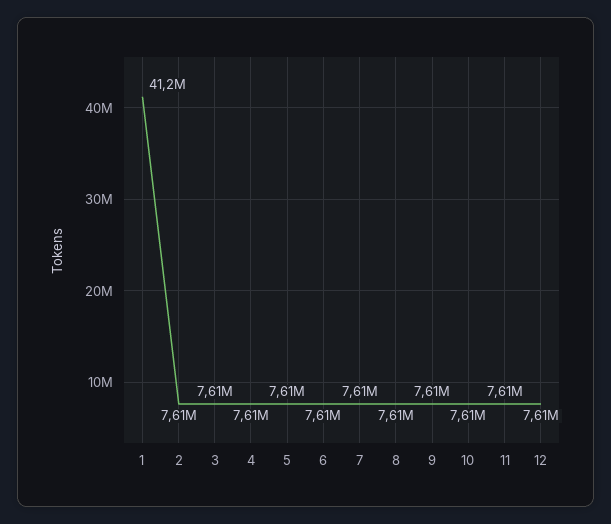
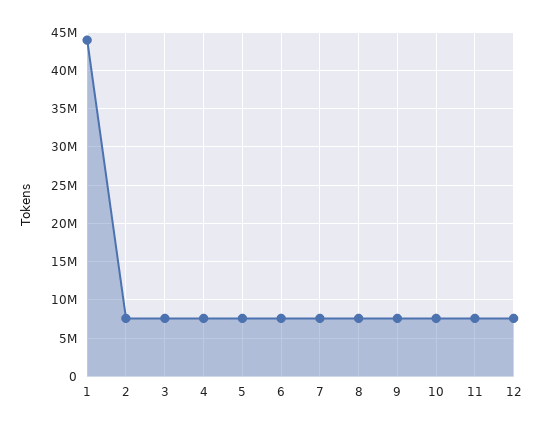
  {
-   "1": 41200000,
+   "1": 44000000,
    "2": 7610000,
    "3": 7610000,
    "4": 7610000,
    "5": 7610000,
    "6": 7610000,
    "7": 7610000,
    "8": 7610000,
    "9": 7610000,
    "10": 7610000,
    "11": 7610000,
    "12": 7610000
  }

